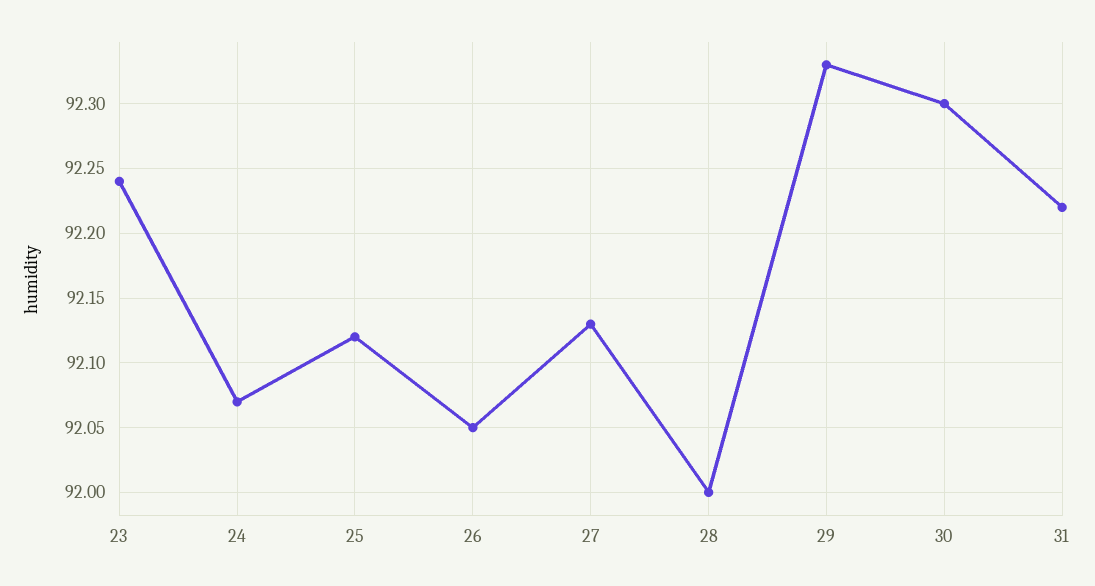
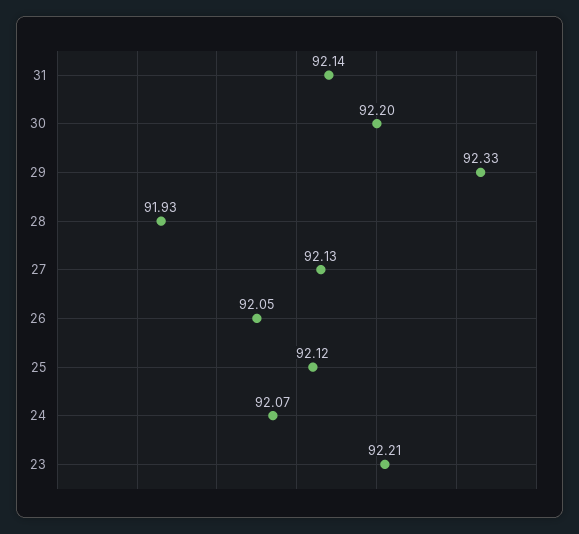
  {
-   "23": 92.24,
+   "23": 92.21,
    "24": 92.07,
    "25": 92.12,
    "26": 92.05,
    "27": 92.13,
-   "28": 92,
+   "28": 91.93,
    "29": 92.33,
-   "30": 92.3,
+   "30": 92.2,
-   "31": 92.22
+   "31": 92.14
  }

